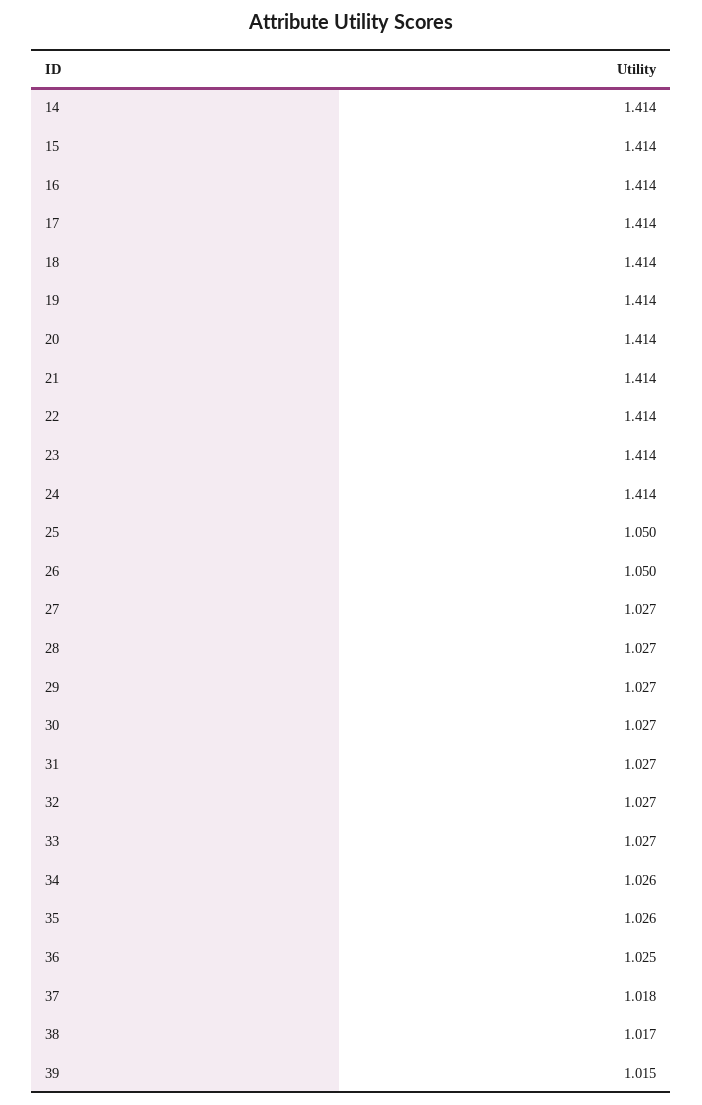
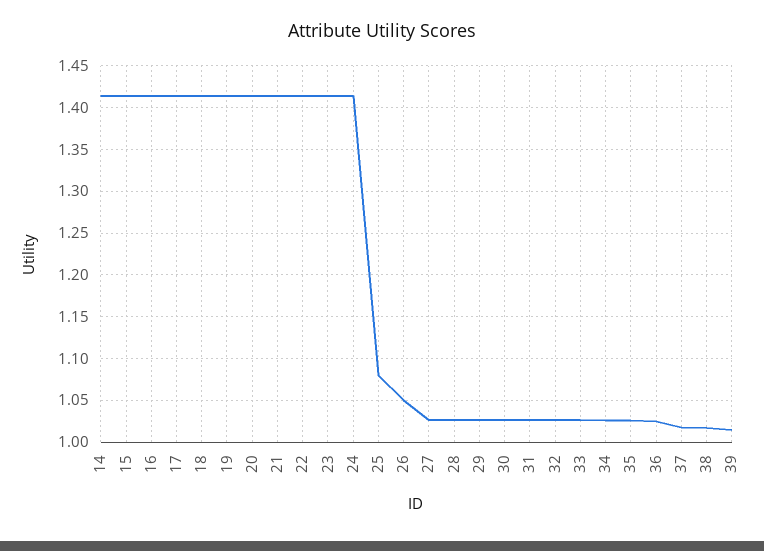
  {
    "14": 1.414,
    "15": 1.414,
    "16": 1.414,
    "17": 1.414,
    "18": 1.414,
    "19": 1.414,
    "20": 1.414,
    "21": 1.414,
    "22": 1.414,
    "23": 1.414,
    "24": 1.414,
-   "25": 1.05,
+   "25": 1.08,
    "26": 1.05,
    "27": 1.027,
    "28": 1.027,
    "29": 1.027,
    "30": 1.027,
    "31": 1.027,
    "32": 1.027,
    "33": 1.027,
    "34": 1.026,
    "35": 1.026,
    "36": 1.025,
    "37": 1.018,
    "38": 1.017,
    "39": 1.015
  }

